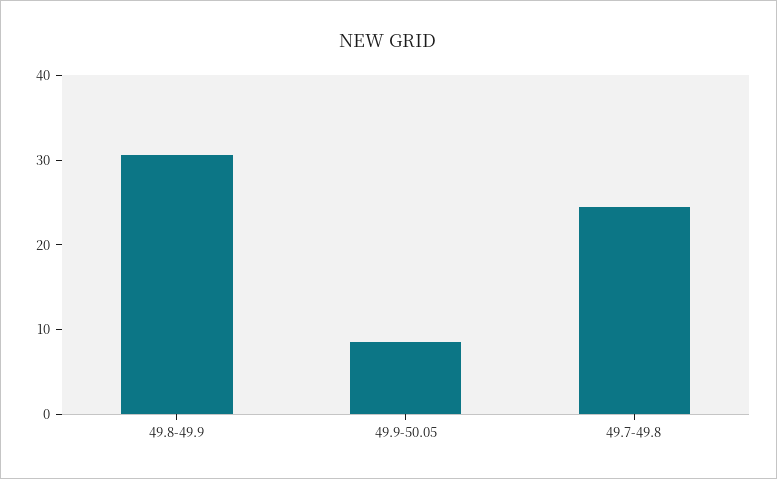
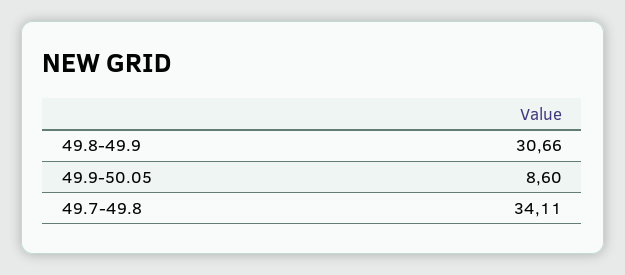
  {
    "49.8-49.9": 30.66,
    "49.9-50.05": 8.6,
-   "49.7-49.8": 24
+   "49.7-49.8": 34.11
  }

